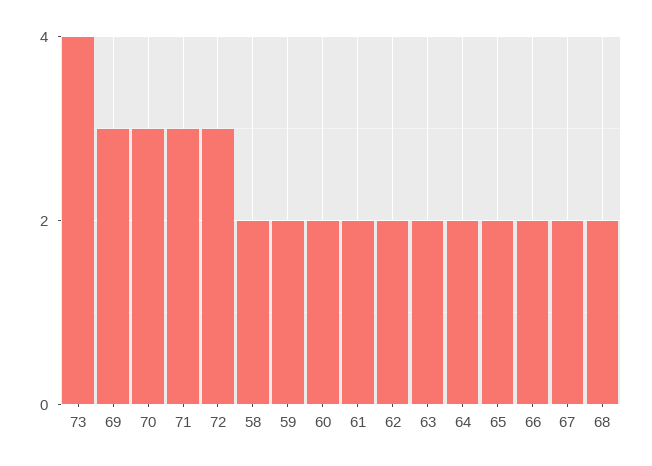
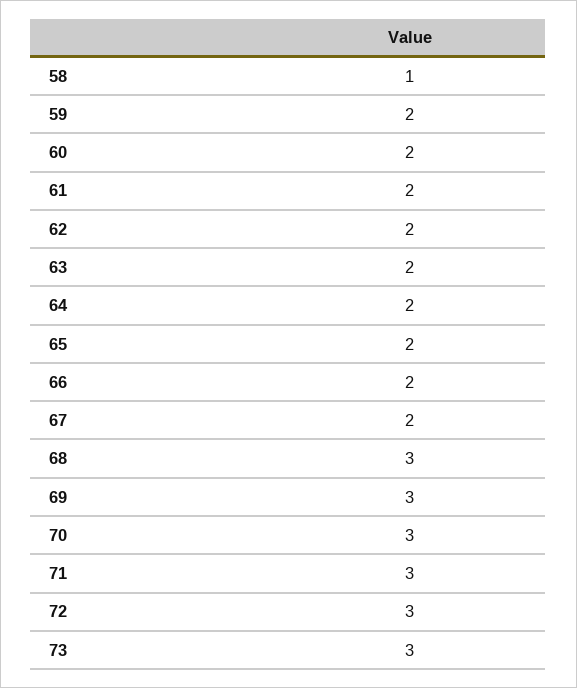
  {
-   "73": 4,
+   "73": 3,
    "69": 3,
    "70": 3,
    "71": 3,
    "72": 3,
-   "58": 2,
+   "58": 1,
    "59": 2,
    "60": 2,
    "61": 2,
    "62": 2,
    "63": 2,
    "64": 2,
    "65": 2,
    "66": 2,
    "67": 2,
-   "68": 2
+   "68": 3
  }

